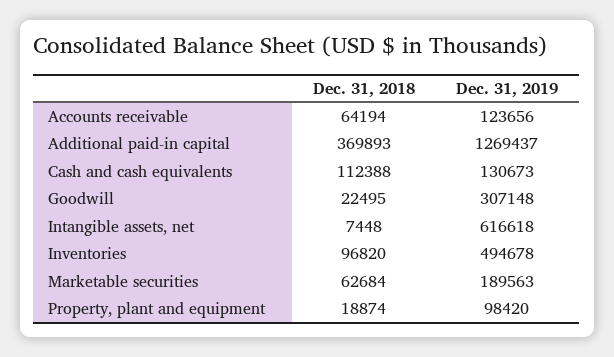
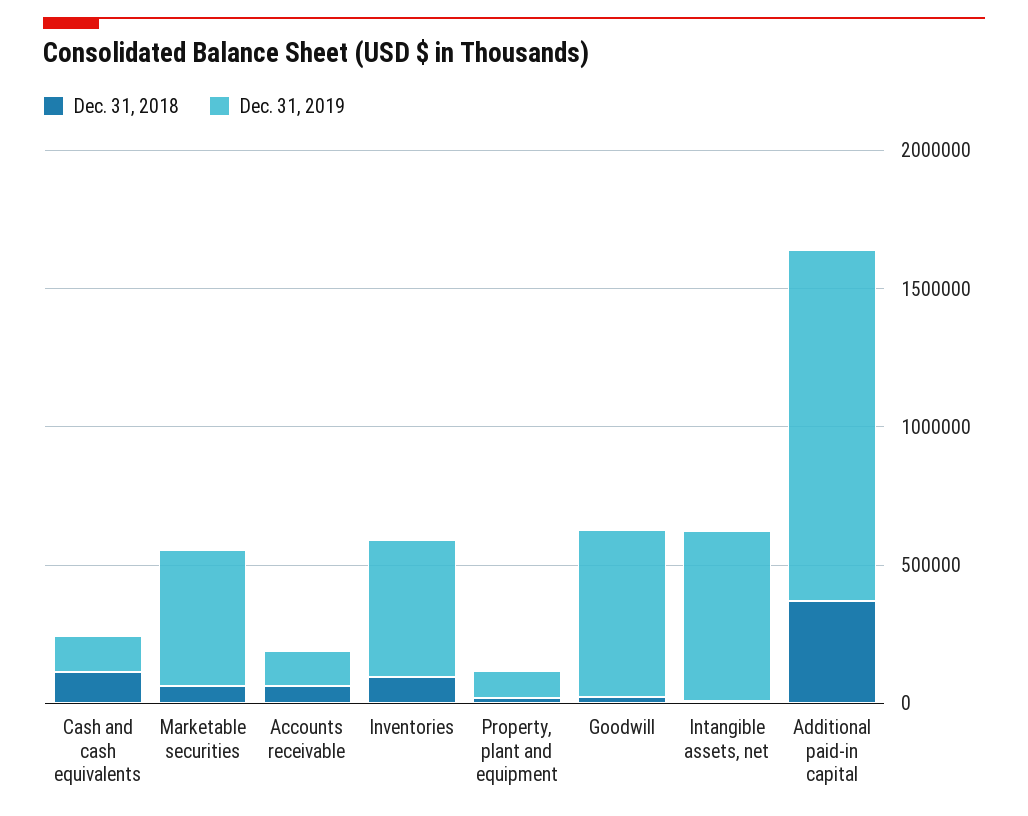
  {
    "Dec. 31, 2018": {
      "Accounts receivable": 64194,
      "Additional paid-in capital": 369893,
      "Cash and cash equivalents": 112388,
      "Goodwill": 22495,
      "Intangible assets, net": 7448,
      "Inventories": 96820,
      "Marketable securities": 62684,
      "Property, plant and equipment": 18874
    },
    "Dec. 31, 2019": {
      "Accounts receivable": 123656,
      "Additional paid-in capital": 1269437,
      "Cash and cash equivalents": 130673,
-     "Goodwill": 307148,
+     "Goodwill": 600000,
      "Intangible assets, net": 616618,
      "Inventories": 494678,
-     "Marketable securities": 189563,
+     "Marketable securities": 500000,
      "Property, plant and equipment": 98420
    }
  }

